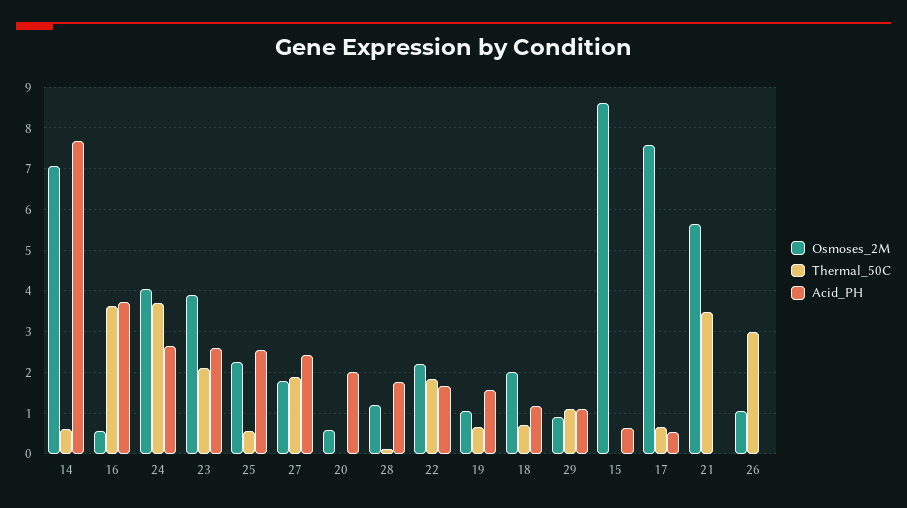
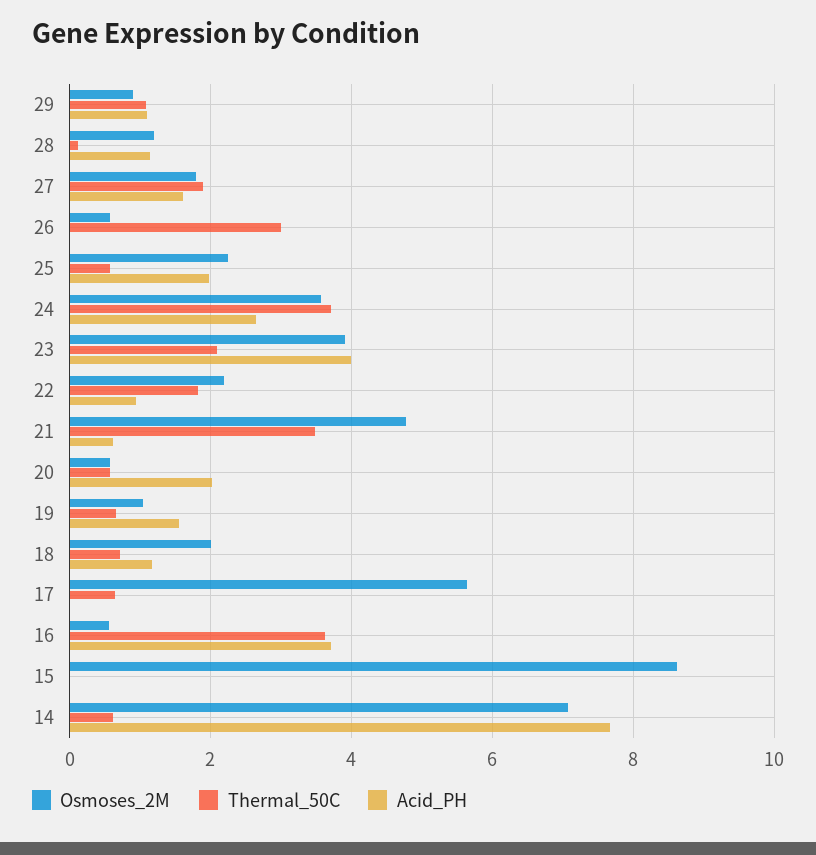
  {
    "Osmoses_2M": {
      "14": 7,
      "16": 0.6,
-     "24": 4,
+     "24": 3.6,
      "23": 4,
      "25": 2.2,
      "27": 1.8,
      "20": 0.6,
      "28": 1.2,
      "22": 2.2,
      "19": 1,
      "18": 2,
      "29": 0.8,
      "15": 8.6,
-     "17": 7.6,
+     "17": 5.6,
-     "21": 5.6,
+     "21": 4.8,
-     "26": 1
+     "26": 0.6
    },
    "Thermal_50C": {
      "14": 0.6,
      "16": 3.6,
      "24": 3.8,
      "23": 2.2,
      "25": 0.6,
      "27": 1.8,
-     "20": 0,
+     "20": 0.6,
      "28": 0.2,
      "22": 1.8,
      "19": 0.6,
      "18": 0.8,
      "29": 1,
      "15": 0,
      "17": 0.6,
      "21": 3.4,
      "26": 3
    },
    "Acid_PH": {
      "14": 7.6,
      "16": 3.8,
      "24": 2.6,
-     "23": 2.6,
+     "23": 4,
-     "25": 2.6,
+     "25": 2,
-     "27": 2.4,
+     "27": 1.6,
      "20": 2,
-     "28": 1.8,
+     "28": 1.2,
-     "22": 1.6,
+     "22": 1,
      "19": 1.6,
      "18": 1.2,
      "29": 1,
-     "15": 0.6,
+     "15": 0,
-     "17": 0.6,
+     "17": 0,
-     "21": 0,
+     "21": 0.6,
      "26": 0
    }
  }

